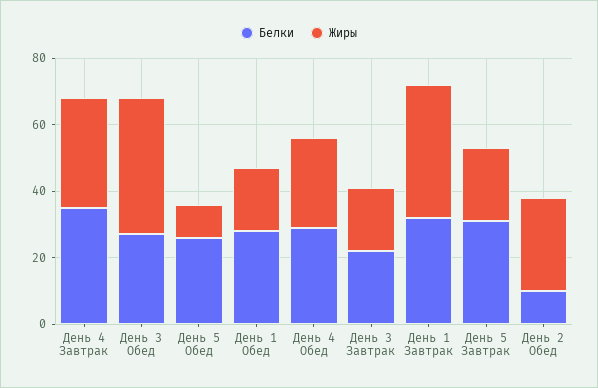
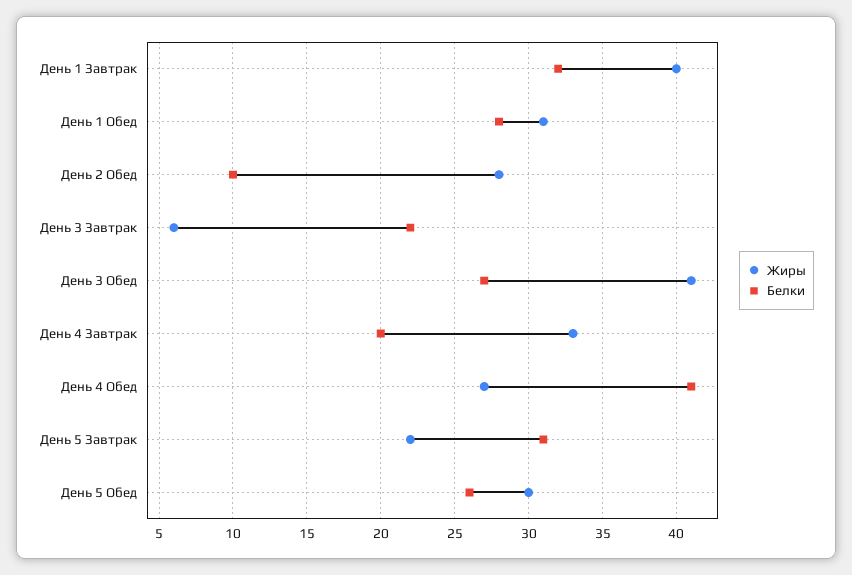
  {
    "Белки": {
-     "День 4 Завтрак": 35,
+     "День 4 Завтрак": 20,
      "День 3 Обед": 27,
      "День 5 Обед": 26,
      "День 1 Обед": 28,
-     "День 4 Обед": 30,
+     "День 4 Обед": 41,
      "День 3 Завтрак": 22,
      "День 1 Завтрак": 32,
      "День 5 Завтрак": 31,
      "День 2 Обед": 10
    },
    "Жиры": {
      "День 4 Завтрак": 33,
      "День 3 Обед": 41,
-     "День 5 Обед": 10,
+     "День 5 Обед": 30,
-     "День 1 Обед": 20,
+     "День 1 Обед": 31,
      "День 4 Обед": 27,
-     "День 3 Завтрак": 20,
+     "День 3 Завтрак": 6,
      "День 1 Завтрак": 40,
      "День 5 Завтрак": 22,
      "День 2 Обед": 28
    }
  }

